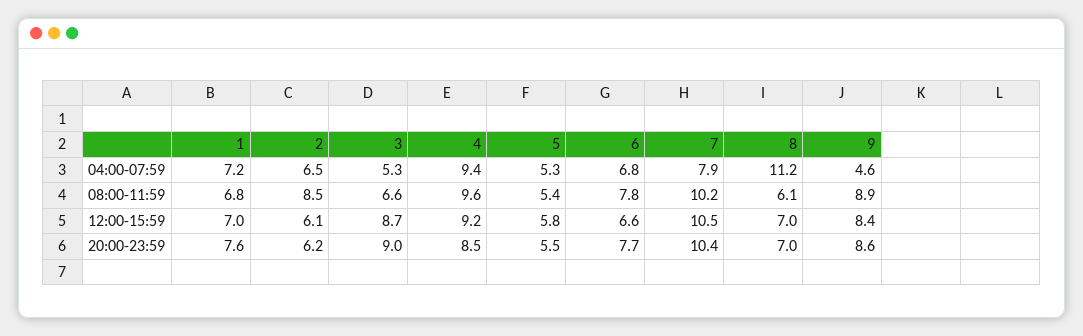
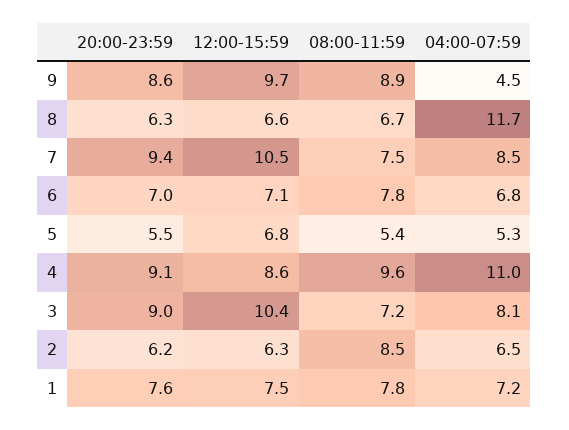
  {
    "1": {
      "04:00-07:59": 7.2,
-     "08:00-11:59": 6.8,
+     "08:00-11:59": 7.8,
-     "12:00-15:59": 7,
+     "12:00-15:59": 7.5,
      "20:00-23:59": 7.6
    },
    "2": {
      "04:00-07:59": 6.5,
      "08:00-11:59": 8.5,
-     "12:00-15:59": 6.1,
+     "12:00-15:59": 6.3,
      "20:00-23:59": 6.2
    },
    "3": {
-     "04:00-07:59": 5.3,
+     "04:00-07:59": 8.1,
-     "08:00-11:59": 6.6,
+     "08:00-11:59": 7.2,
-     "12:00-15:59": 8.7,
+     "12:00-15:59": 10.4,
      "20:00-23:59": 9
    },
    "4": {
-     "04:00-07:59": 9.4,
+     "04:00-07:59": 11,
      "08:00-11:59": 9.6,
-     "12:00-15:59": 9.2,
+     "12:00-15:59": 8.6,
-     "20:00-23:59": 8.5
+     "20:00-23:59": 9.1
    },
    "5": {
      "04:00-07:59": 5.3,
      "08:00-11:59": 5.4,
-     "12:00-15:59": 5.8,
+     "12:00-15:59": 6.8,
      "20:00-23:59": 5.5
    },
    "6": {
      "04:00-07:59": 6.8,
      "08:00-11:59": 7.8,
-     "12:00-15:59": 6.6,
+     "12:00-15:59": 7.1,
-     "20:00-23:59": 7.7
+     "20:00-23:59": 7
    },
    "7": {
-     "04:00-07:59": 7.9,
+     "04:00-07:59": 8.5,
-     "08:00-11:59": 10.2,
+     "08:00-11:59": 7.5,
      "12:00-15:59": 10.5,
-     "20:00-23:59": 10.4
+     "20:00-23:59": 9.4
    },
    "8": {
-     "04:00-07:59": 11.2,
+     "04:00-07:59": 11.7,
-     "08:00-11:59": 6.1,
+     "08:00-11:59": 6.7,
-     "12:00-15:59": 7,
+     "12:00-15:59": 6.6,
-     "20:00-23:59": 7
+     "20:00-23:59": 6.3
    },
    "9": {
-     "04:00-07:59": 4.6,
+     "04:00-07:59": 4.5,
      "08:00-11:59": 8.9,
-     "12:00-15:59": 8.4,
+     "12:00-15:59": 9.7,
      "20:00-23:59": 8.6
    }
  }

